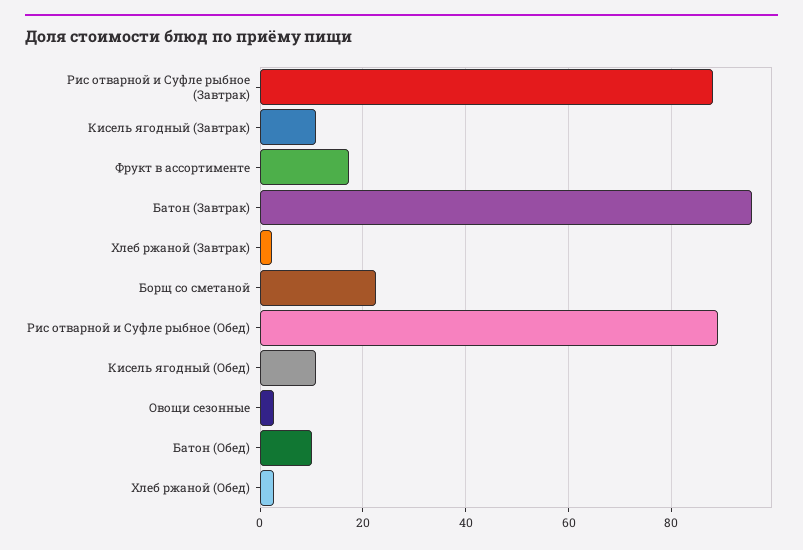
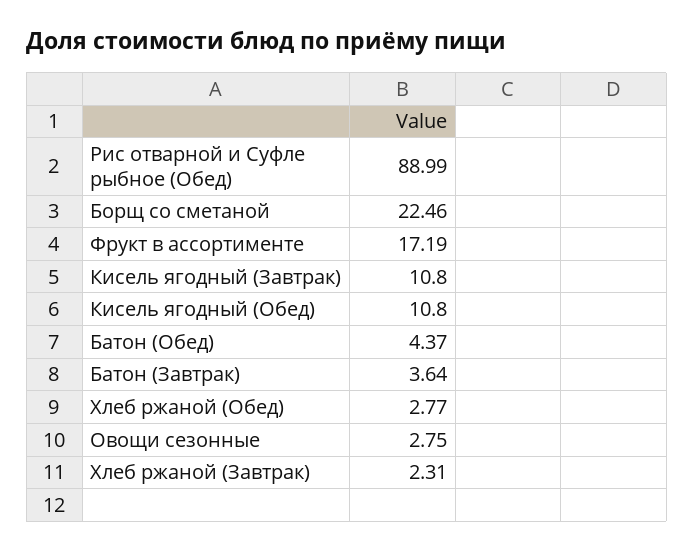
  {
-   "Рис отварной и Суфле рыбное (Завтрак)": 88,
    "Кисель ягодный (Завтрак)": 10.8,
    "Фрукт в ассортименте": 17.19,
-   "Батон (Завтрак)": 96,
+   "Батон (Завтрак)": 3.64,
    "Хлеб ржаной (Завтрак)": 2.31,
    "Борщ со сметаной": 22.46,
    "Рис отварной и Суфле рыбное (Обед)": 88.99,
    "Кисель ягодный (Обед)": 10.8,
    "Овощи сезонные": 2.75,
-   "Батон (Обед)": 10,
+   "Батон (Обед)": 4.37,
    "Хлеб ржаной (Обед)": 2.77
  }

